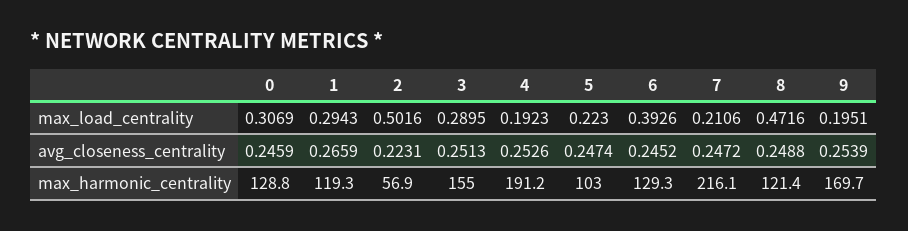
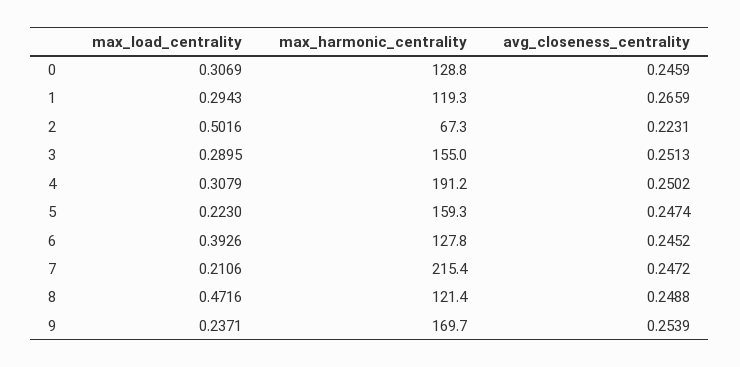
  {
    "0": {
      "max_load_centrality": 0.3069,
      "avg_closeness_centrality": 0.2459,
      "max_harmonic_centrality": 128.8
    },
    "1": {
      "max_load_centrality": 0.2943,
      "avg_closeness_centrality": 0.2659,
      "max_harmonic_centrality": 119.3
    },
    "2": {
      "max_load_centrality": 0.5016,
      "avg_closeness_centrality": 0.2231,
-     "max_harmonic_centrality": 56.9
+     "max_harmonic_centrality": 67.3
    },
    "3": {
      "max_load_centrality": 0.2895,
      "avg_closeness_centrality": 0.2513,
      "max_harmonic_centrality": 155
    },
    "4": {
-     "max_load_centrality": 0.1923,
+     "max_load_centrality": 0.3079,
-     "avg_closeness_centrality": 0.2526,
+     "avg_closeness_centrality": 0.2502,
      "max_harmonic_centrality": 191.2
    },
    "5": {
      "max_load_centrality": 0.223,
      "avg_closeness_centrality": 0.2474,
-     "max_harmonic_centrality": 103
+     "max_harmonic_centrality": 159.3
    },
    "6": {
      "max_load_centrality": 0.3926,
      "avg_closeness_centrality": 0.2452,
-     "max_harmonic_centrality": 129.3
+     "max_harmonic_centrality": 127.8
    },
    "7": {
      "max_load_centrality": 0.2106,
      "avg_closeness_centrality": 0.2472,
-     "max_harmonic_centrality": 216.1
+     "max_harmonic_centrality": 215.4
    },
    "8": {
      "max_load_centrality": 0.4716,
      "avg_closeness_centrality": 0.2488,
      "max_harmonic_centrality": 121.4
    },
    "9": {
-     "max_load_centrality": 0.1951,
+     "max_load_centrality": 0.2371,
      "avg_closeness_centrality": 0.2539,
      "max_harmonic_centrality": 169.7
    }
  }

